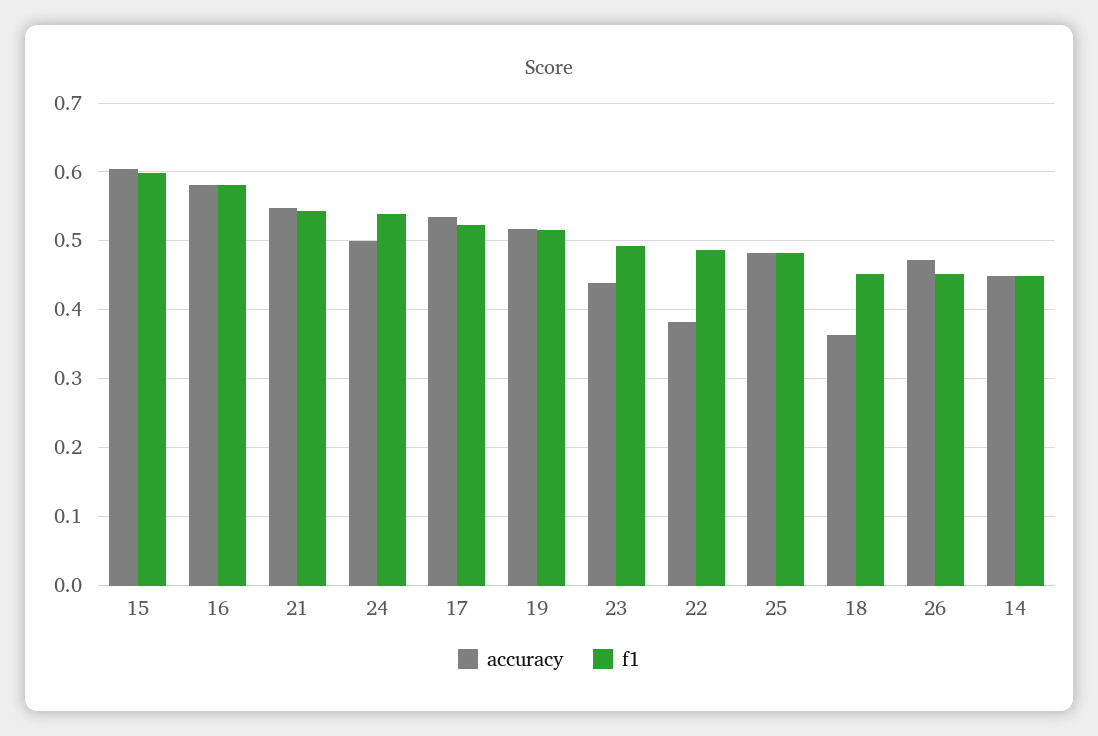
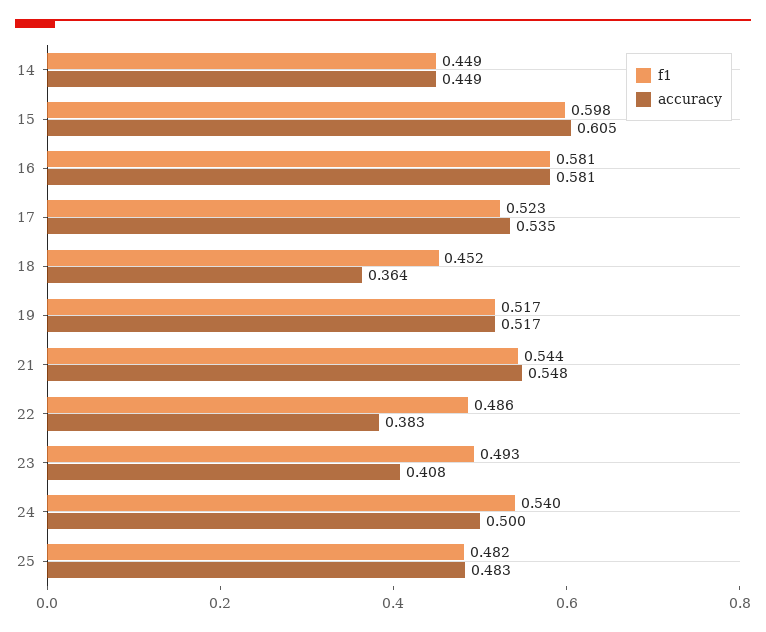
  {
    "accuracy": {
      "15": 0.605,
      "16": 0.581,
      "21": 0.548,
      "24": 0.5,
      "17": 0.535,
      "19": 0.517,
-     "23": 0.44,
+     "23": 0.408,
      "22": 0.383,
      "25": 0.483,
      "18": 0.364,
-     "26": 0.47,
      "14": 0.449
    },
    "f1": {
      "15": 0.598,
      "16": 0.581,
      "21": 0.544,
      "24": 0.54,
      "17": 0.523,
      "19": 0.517,
      "23": 0.493,
      "22": 0.486,
      "25": 0.482,
      "18": 0.452,
-     "26": 0.45,
      "14": 0.449
    }
  }

